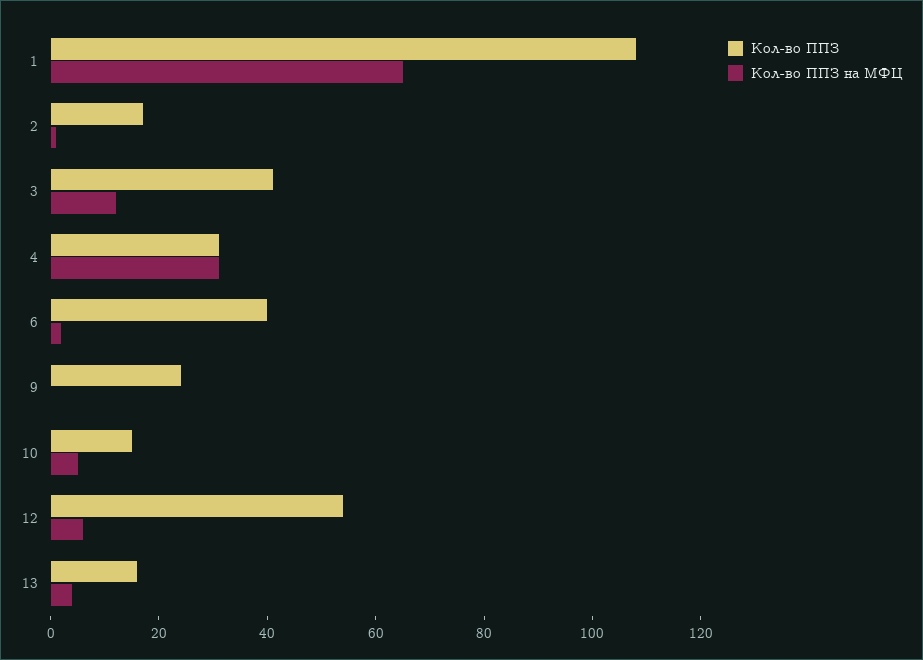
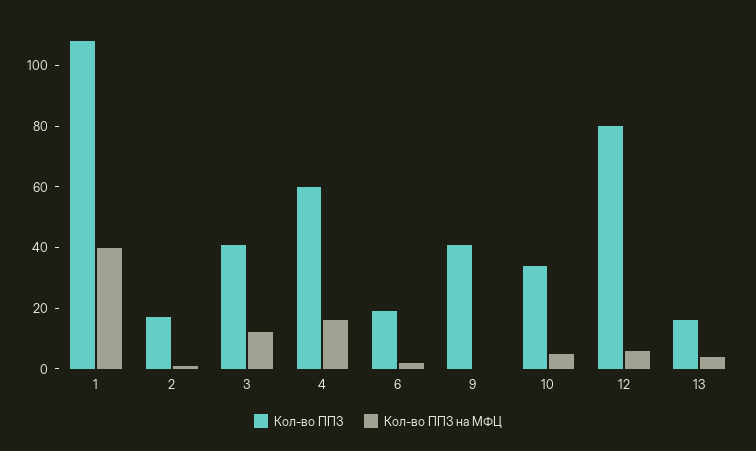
  {
    "Кол-во ППЗ": {
      "1": 110,
      "2": 15,
      "3": 40,
-     "4": 30,
+     "4": 60,
-     "6": 40,
+     "6": 20,
-     "9": 25,
+     "9": 40,
-     "10": 15,
+     "10": 35,
-     "12": 55,
+     "12": 80,
      "13": 15
    },
    "Кол-во ППЗ на МФЦ": {
-     "1": 65,
+     "1": 40,
      "2": 0,
      "3": 10,
-     "4": 30,
+     "4": 15,
      "6": 0,
      "9": 0,
      "10": 5,
      "12": 5,
      "13": 5
    }
  }

